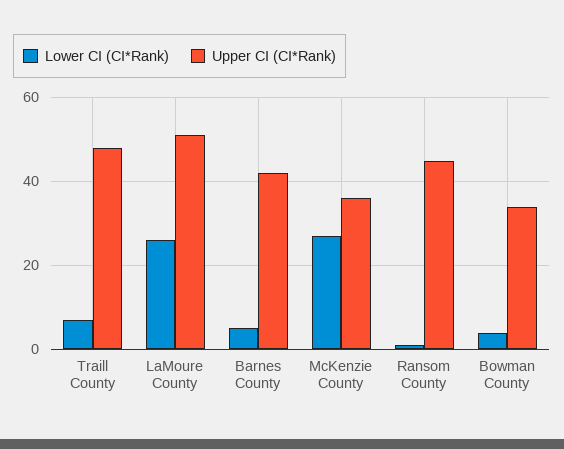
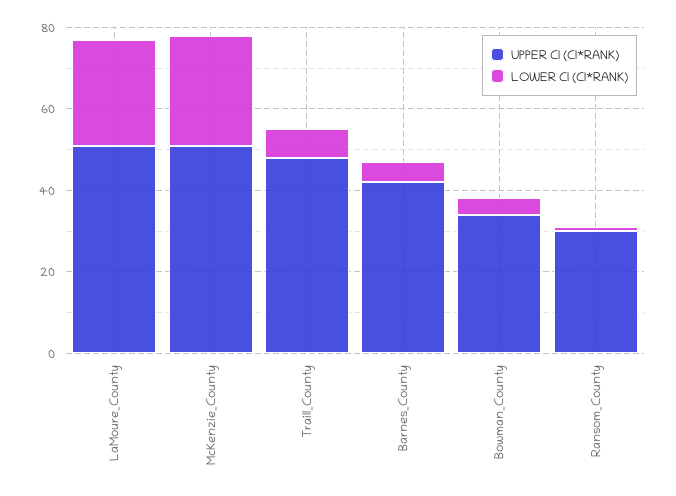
  {
    "Lower CI (CI*Rank)": {
      "Traill County": 5,
      "LaMoure County": 25,
      "Barnes County": 5,
      "McKenzie County": 25,
      "Ransom County": 0,
      "Bowman County": 5
    },
    "Upper CI (CI*Rank)": {
      "Traill County": 50,
      "LaMoure County": 50,
      "Barnes County": 40,
-     "McKenzie County": 35,
+     "McKenzie County": 50,
-     "Ransom County": 45,
+     "Ransom County": 30,
      "Bowman County": 35
    }
  }

